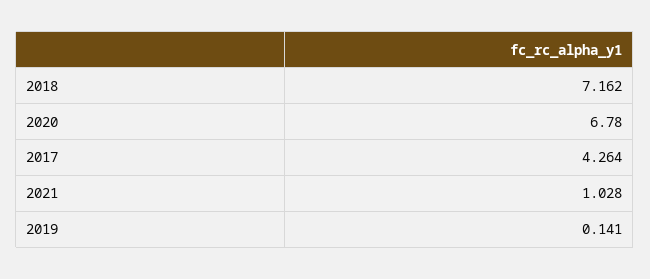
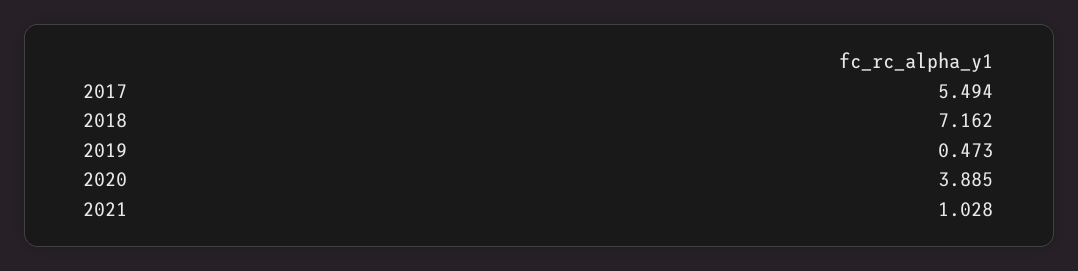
  {
    "2018": 7.162,
-   "2020": 6.78,
+   "2020": 3.885,
-   "2017": 4.264,
+   "2017": 5.494,
    "2021": 1.028,
-   "2019": 0.141
+   "2019": 0.473
  }

